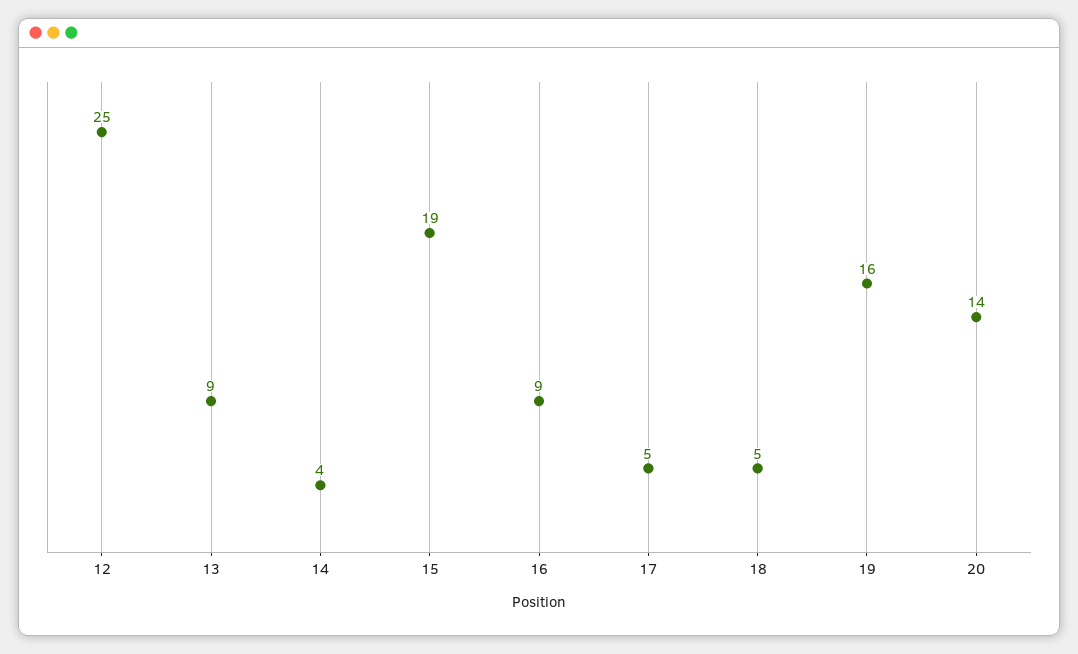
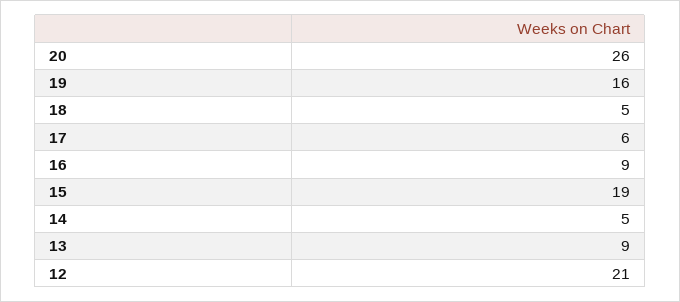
  {
-   "12": 25,
+   "12": 21,
    "13": 9,
-   "14": 4,
+   "14": 5,
    "15": 19,
    "16": 9,
-   "17": 5,
+   "17": 6,
    "18": 5,
    "19": 16,
-   "20": 14
+   "20": 26
  }

